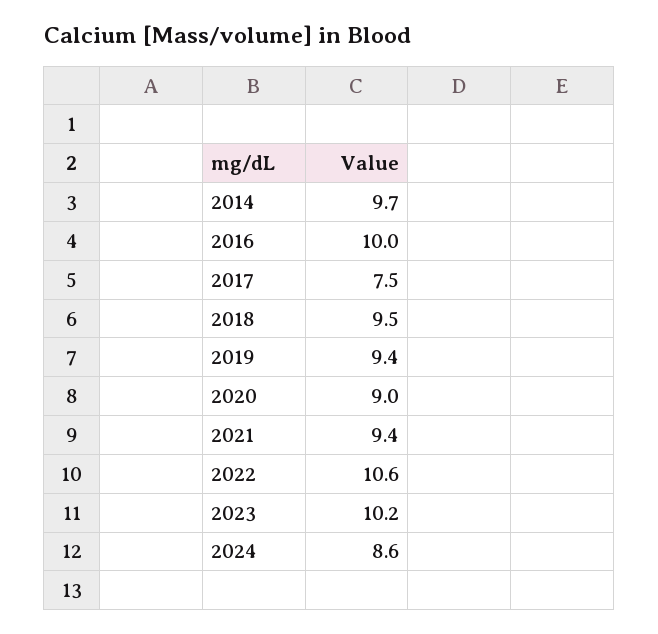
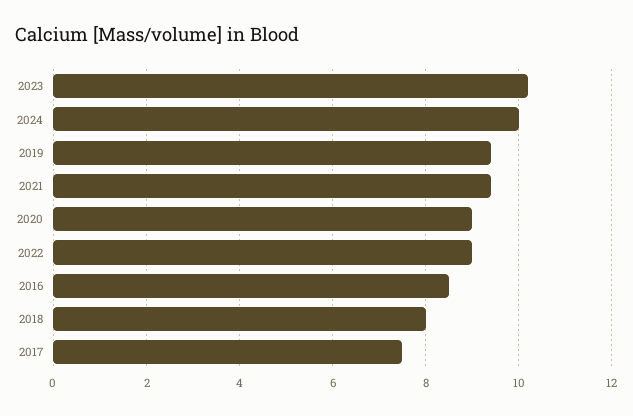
  {
-   "2014": 9.7,
-   "2016": 10,
+   "2016": 8.5,
    "2017": 7.5,
-   "2018": 9.5,
+   "2018": 8,
    "2019": 9.4,
    "2020": 9,
    "2021": 9.4,
-   "2022": 10.6,
+   "2022": 9,
    "2023": 10.2,
-   "2024": 8.6
+   "2024": 10
  }

